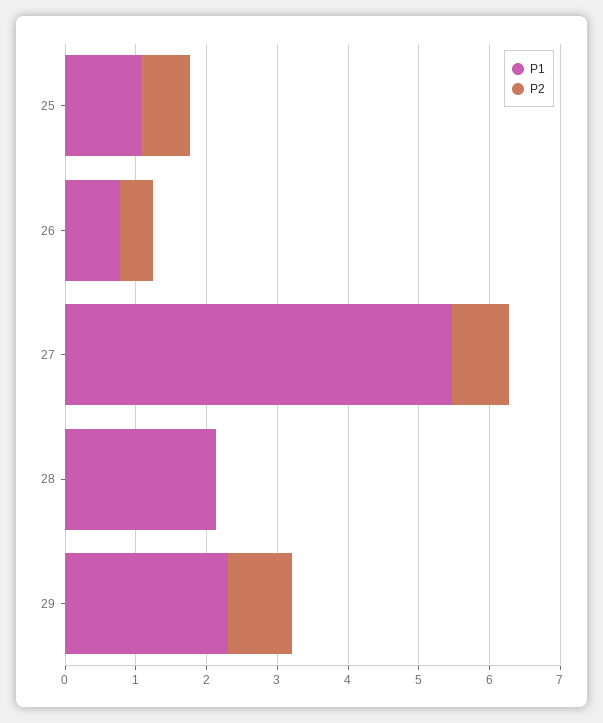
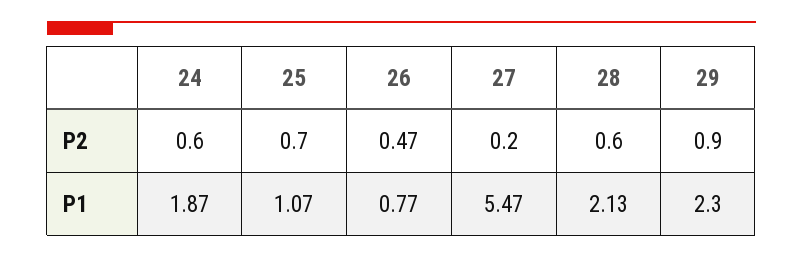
  {
    "P1": {
      "25": 1.07,
      "26": 0.77,
      "27": 5.47,
      "28": 2.13,
-     "29": 2.3
+     "29": 2.3,
+     "24": 1.87
    },
    "P2": {
      "25": 0.7,
      "26": 0.47,
-     "27": 0.8,
+     "27": 0.2,
-     "28": 0,
+     "28": 0.6,
-     "29": 0.9
+     "29": 0.9,
+     "24": 0.6
    }
  }

